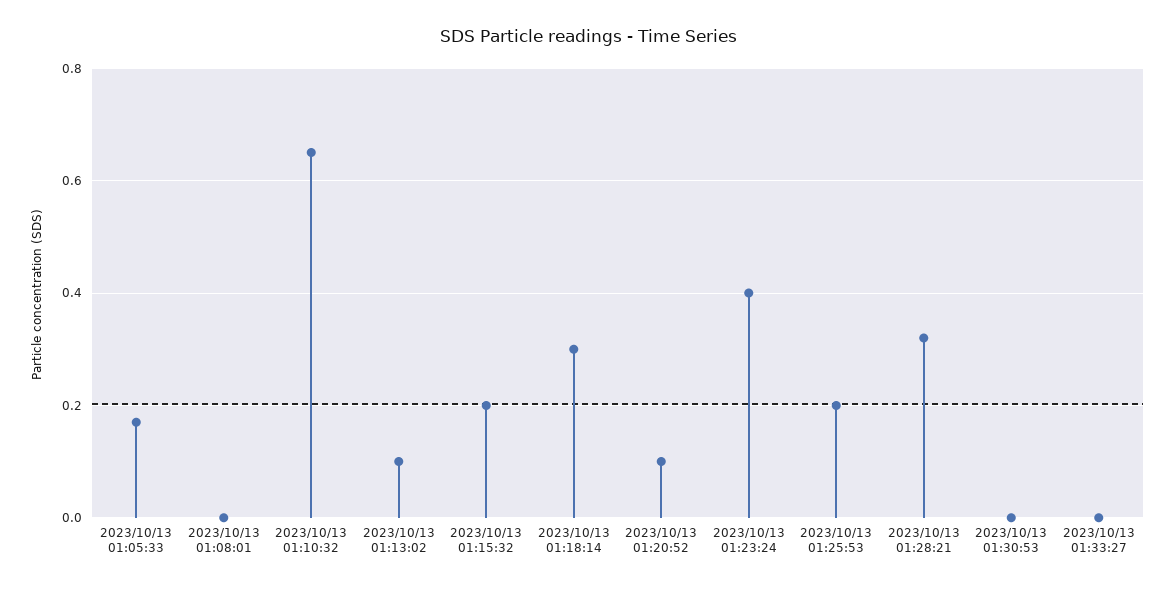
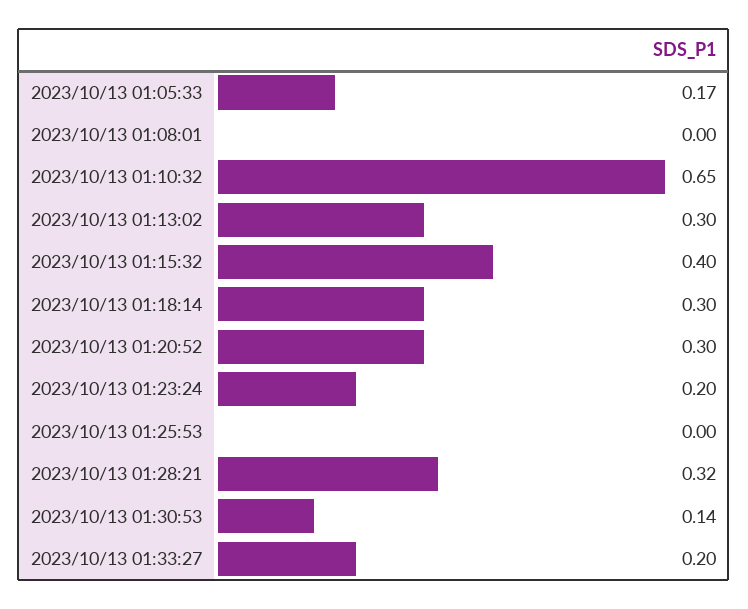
  {
    "2023/10/13 01:05:33": 0.17,
    "2023/10/13 01:08:01": 0,
    "2023/10/13 01:10:32": 0.65,
-   "2023/10/13 01:13:02": 0.1,
+   "2023/10/13 01:13:02": 0.3,
-   "2023/10/13 01:15:32": 0.2,
+   "2023/10/13 01:15:32": 0.4,
    "2023/10/13 01:18:14": 0.3,
-   "2023/10/13 01:20:52": 0.1,
+   "2023/10/13 01:20:52": 0.3,
-   "2023/10/13 01:23:24": 0.4,
+   "2023/10/13 01:23:24": 0.2,
-   "2023/10/13 01:25:53": 0.2,
+   "2023/10/13 01:25:53": 0,
    "2023/10/13 01:28:21": 0.32,
-   "2023/10/13 01:30:53": 0,
+   "2023/10/13 01:30:53": 0.14,
-   "2023/10/13 01:33:27": 0
+   "2023/10/13 01:33:27": 0.2
  }

